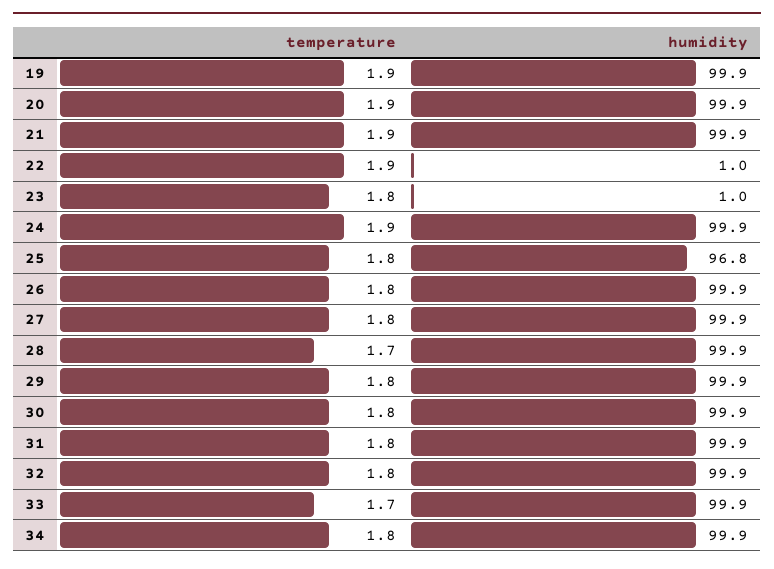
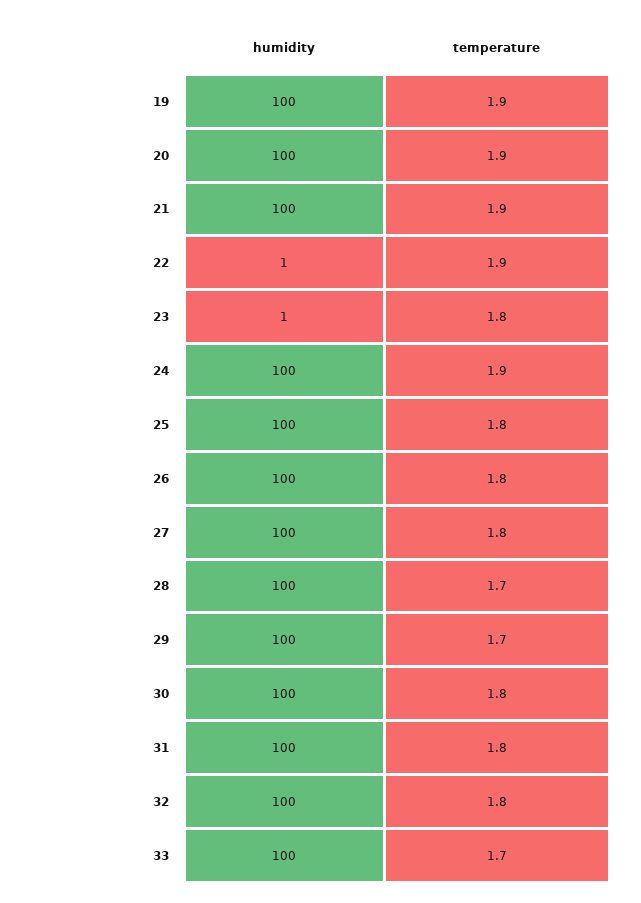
  {
    "temperature": {
      "19": 1.9,
      "20": 1.9,
      "21": 1.9,
      "22": 1.9,
      "23": 1.8,
      "24": 1.9,
      "25": 1.8,
      "26": 1.8,
      "27": 1.8,
      "28": 1.7,
-     "29": 1.8,
+     "29": 1.7,
      "30": 1.8,
      "31": 1.8,
      "32": 1.8,
-     "33": 1.7,
+     "33": 1.7
-     "34": 1.8
    },
    "humidity": {
      "19": 99.9,
      "20": 99.9,
      "21": 99.9,
      "22": 1,
      "23": 1,
      "24": 99.9,
-     "25": 96.8,
+     "25": 100,
      "26": 99.9,
      "27": 99.9,
      "28": 99.9,
      "29": 99.9,
      "30": 99.9,
      "31": 99.9,
      "32": 99.9,
-     "33": 99.9,
+     "33": 99.9
-     "34": 99.9
    }
  }

